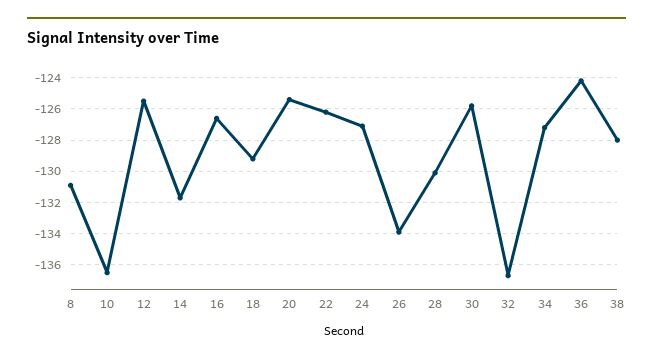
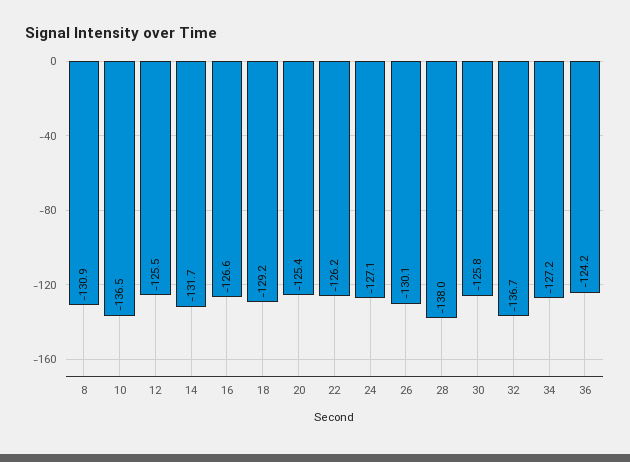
  {
    "8": -130.9,
    "10": -136.5,
    "12": -125.5,
    "14": -131.7,
    "16": -126.6,
    "18": -129.2,
    "20": -125.4,
    "22": -126.2,
    "24": -127.1,
-   "26": -134,
+   "26": -130.1,
-   "28": -130,
+   "28": -138,
    "30": -125.8,
    "32": -136.7,
    "34": -127.2,
-   "36": -124.2,
+   "36": -124.2
-   "38": -128
  }

